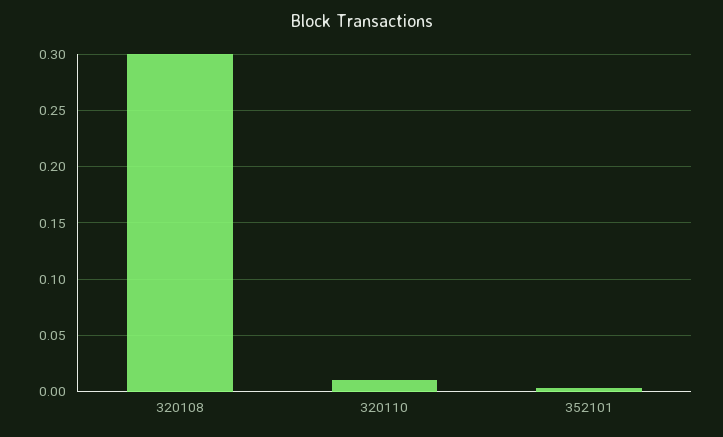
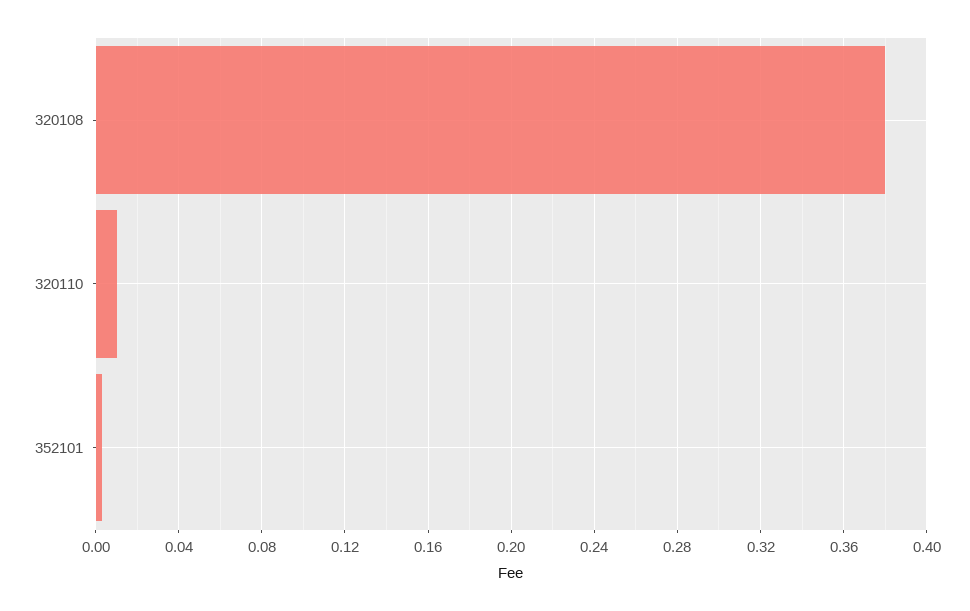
  {
-   "320108": 0.3,
+   "320108": 0.38,
    "320110": 0.01,
    "352101": 0.005
  }

